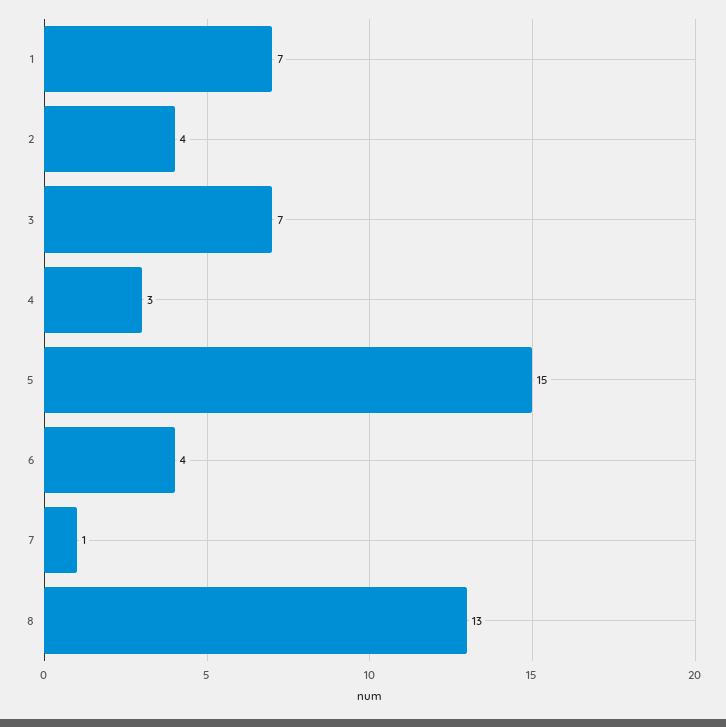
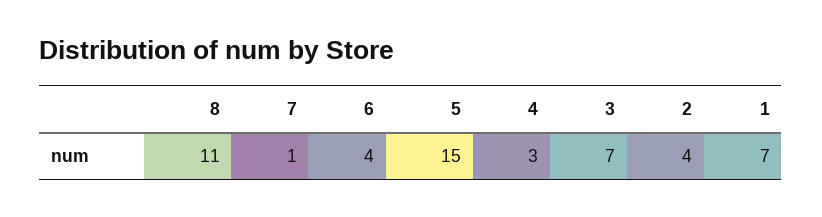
  {
    "1": 7,
    "2": 4,
    "3": 7,
    "4": 3,
    "5": 15,
    "6": 4,
    "7": 1,
-   "8": 13
+   "8": 11
  }

